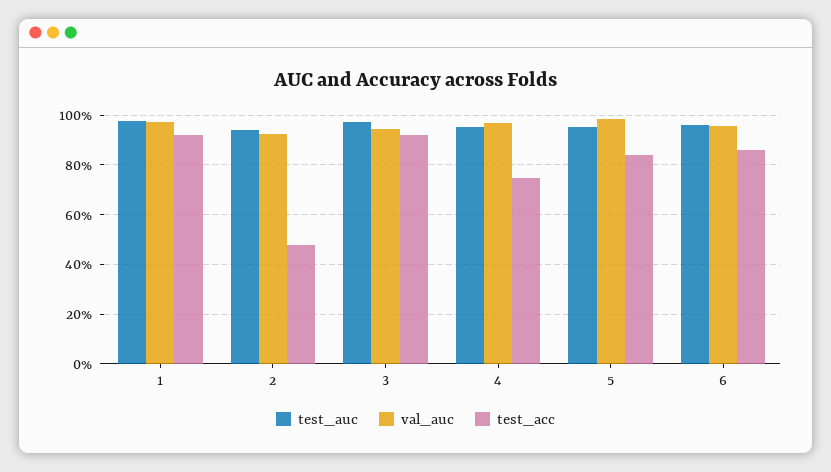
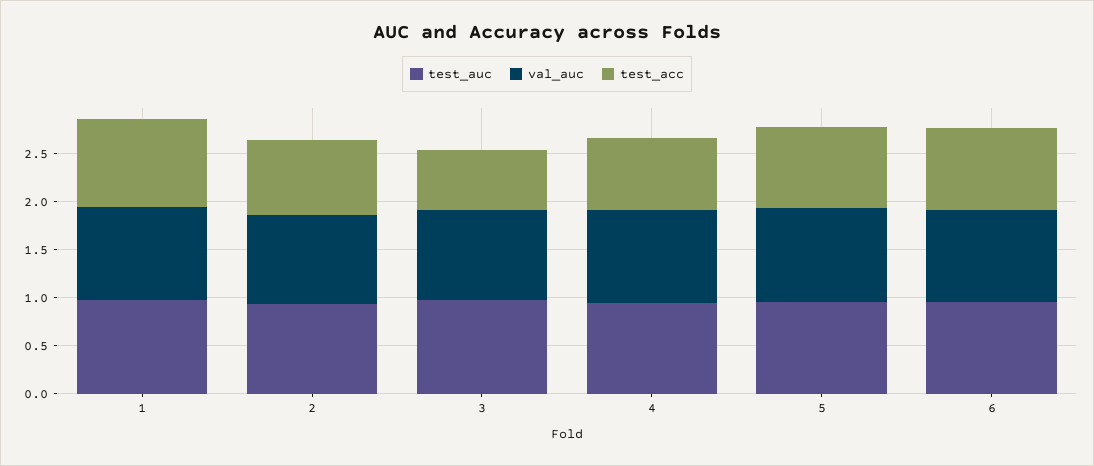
  {
    "test_auc": {
      "1": 0.975,
      "2": 0.95,
      "3": 0.975,
      "4": 0.95,
      "5": 0.95,
      "6": 0.95
    },
    "val_auc": {
      "1": 0.975,
      "2": 0.925,
      "3": 0.95,
      "4": 0.975,
      "5": 0.975,
      "6": 0.95
    },
    "test_acc": {
      "1": 0.925,
-     "2": 0.475,
+     "2": 0.8,
-     "3": 0.925,
+     "3": 0.6,
      "4": 0.75,
      "5": 0.85,
      "6": 0.85
    }
  }

